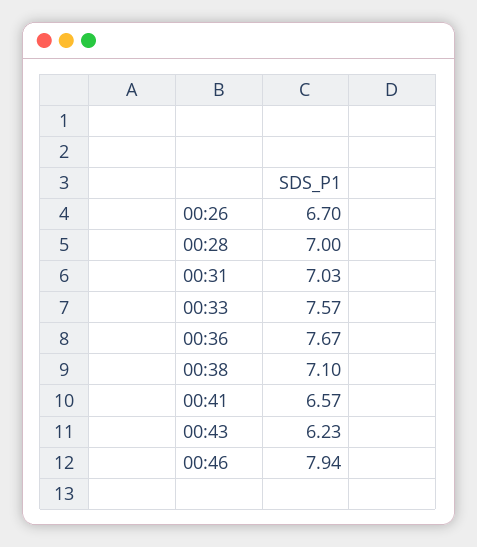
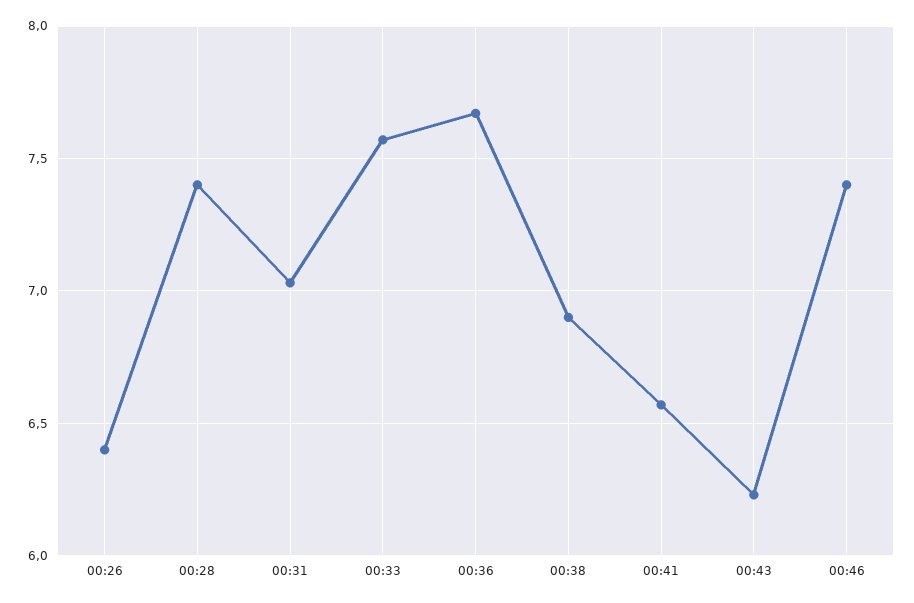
  {
-   "00:26": 6.7,
+   "00:26": 6.4,
-   "00:28": 7,
+   "00:28": 7.4,
    "00:31": 7.03,
    "00:33": 7.57,
    "00:36": 7.67,
-   "00:38": 7.1,
+   "00:38": 6.9,
    "00:41": 6.57,
    "00:43": 6.23,
-   "00:46": 7.94
+   "00:46": 7.4
  }

